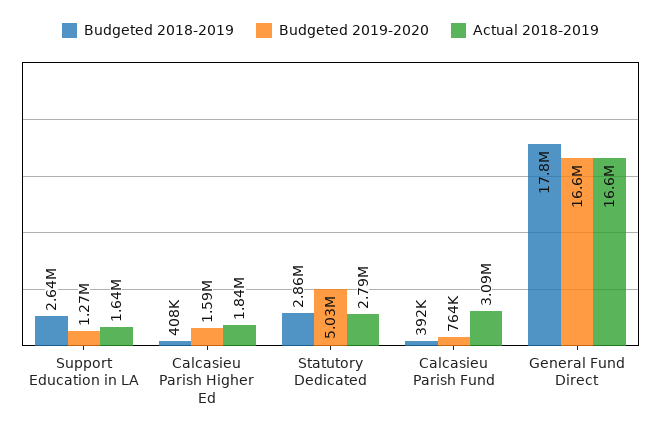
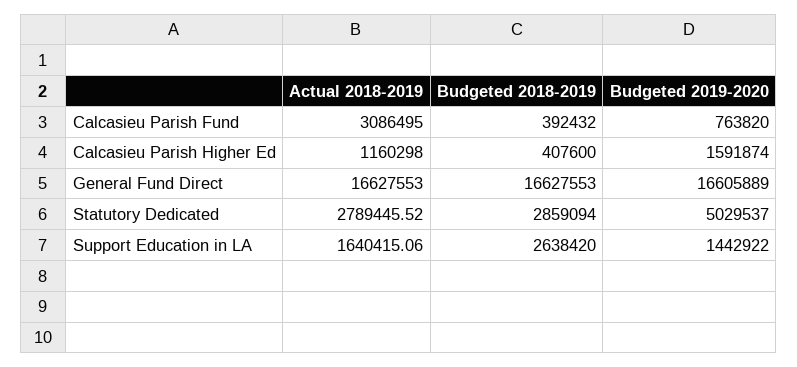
  {
    "Budgeted 2018-2019": {
      "Support Education in LA": 2638420,
      "Calcasieu Parish Higher Ed": 407600,
      "Statutory Dedicated": 2859094,
      "Calcasieu Parish Fund": 392432,
-     "General Fund Direct": 17800000
+     "General Fund Direct": 16627553
    },
    "Budgeted 2019-2020": {
-     "Support Education in LA": 1270000,
+     "Support Education in LA": 1442922,
      "Calcasieu Parish Higher Ed": 1591874,
      "Statutory Dedicated": 5029537,
      "Calcasieu Parish Fund": 763820,
      "General Fund Direct": 16605889
    },
    "Actual 2018-2019": {
      "Support Education in LA": 1640415.06,
-     "Calcasieu Parish Higher Ed": 1840000,
+     "Calcasieu Parish Higher Ed": 1160298,
      "Statutory Dedicated": 2789445.52,
      "Calcasieu Parish Fund": 3086495,
      "General Fund Direct": 16627553
    }
  }

